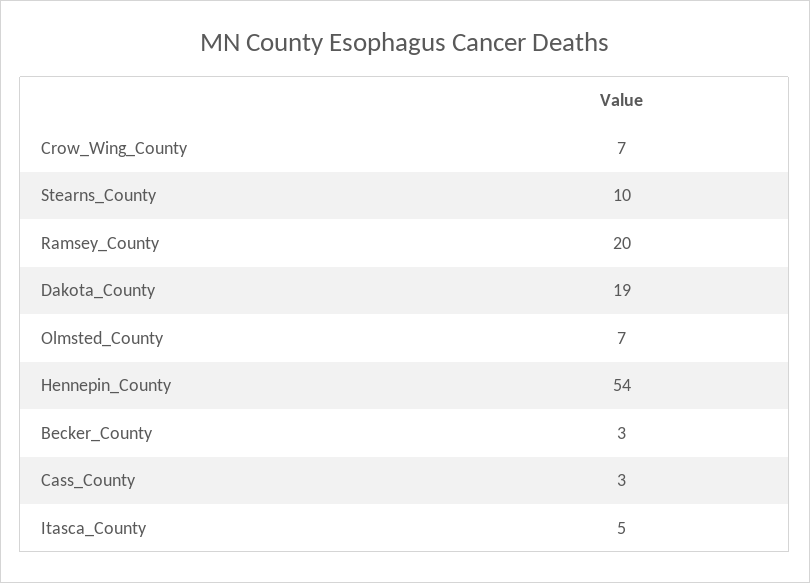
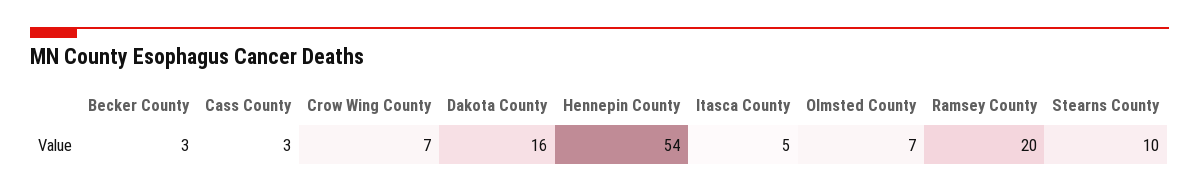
  {
    "Crow_Wing_County": 7,
    "Stearns_County": 10,
    "Ramsey_County": 20,
-   "Dakota_County": 19,
+   "Dakota_County": 16,
    "Olmsted_County": 7,
    "Hennepin_County": 54,
    "Becker_County": 3,
    "Cass_County": 3,
    "Itasca_County": 5
  }

